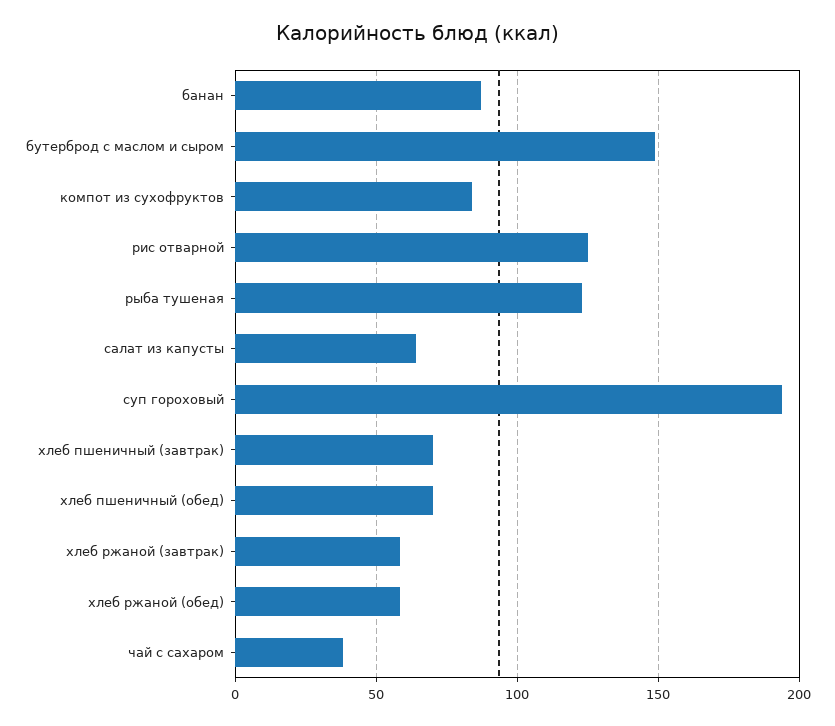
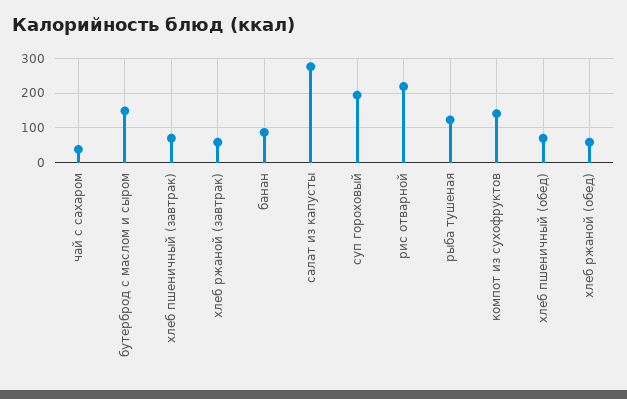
  {
    "банан": 85,
    "бутерброд с маслом и сыром": 150,
-   "компот из сухофруктов": 85,
+   "компот из сухофруктов": 140,
-   "рис отварной": 125,
+   "рис отварной": 220,
    "рыба тушеная": 125,
-   "салат из капусты": 65,
+   "салат из капусты": 280,
    "суп гороховый": 195,
    "хлеб пшеничный (завтрак)": 70,
    "хлеб пшеничный (обед)": 70,
    "хлеб ржаной (завтрак)": 60,
    "хлеб ржаной (обед)": 60,
    "чай с сахаром": 40
  }

